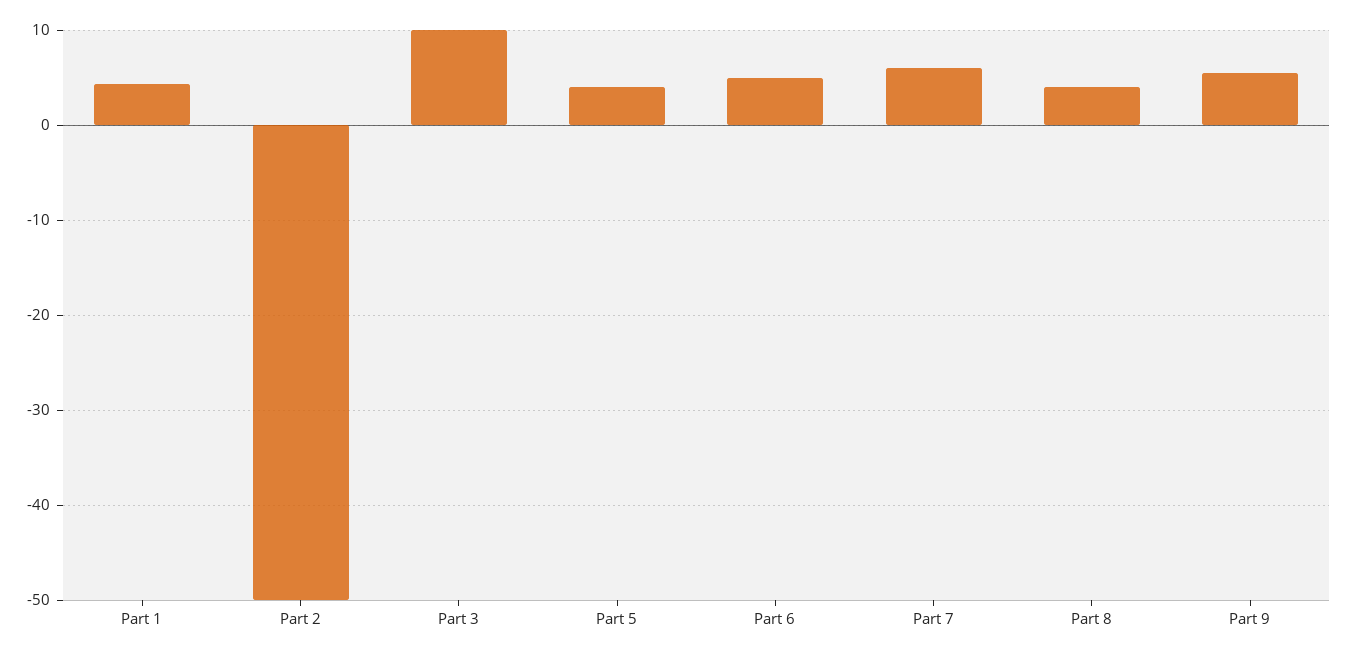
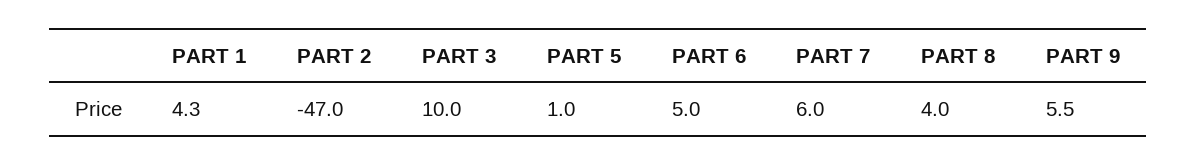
  {
    "Part 1": 4.3,
-   "Part 2": -50,
+   "Part 2": -47,
    "Part 3": 10,
-   "Part 5": 4,
+   "Part 5": 1,
    "Part 6": 5,
    "Part 7": 6,
    "Part 8": 4,
    "Part 9": 5.5
  }

